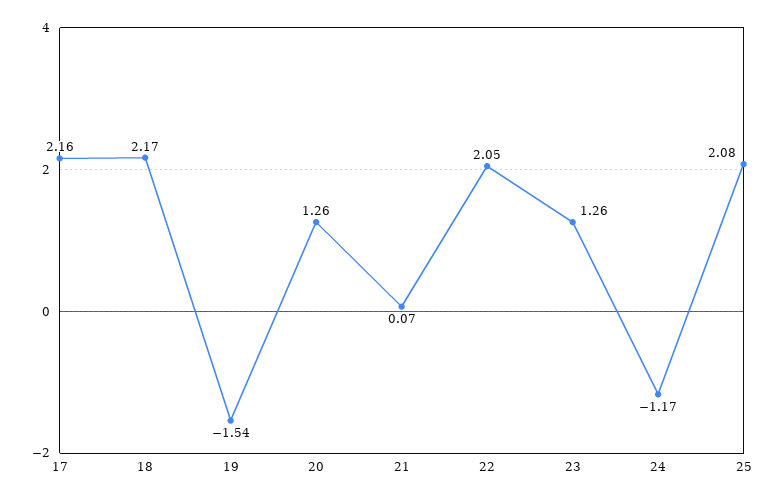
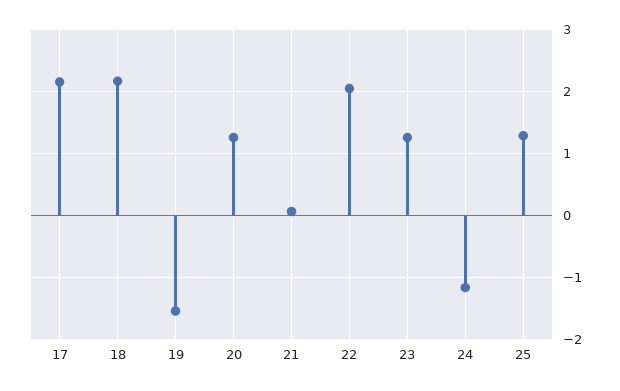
  {
    "17": 2.16,
    "18": 2.17,
    "19": -1.54,
    "20": 1.26,
    "21": 0.07,
    "22": 2.05,
    "23": 1.26,
    "24": -1.17,
-   "25": 2.08
+   "25": 1.3
  }

